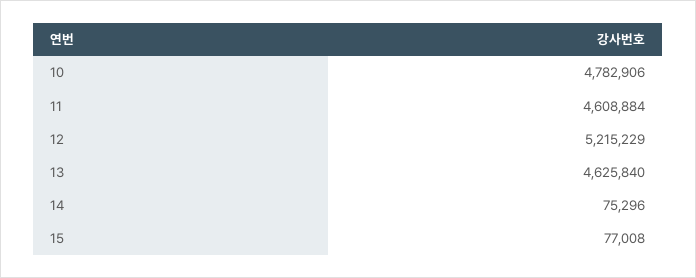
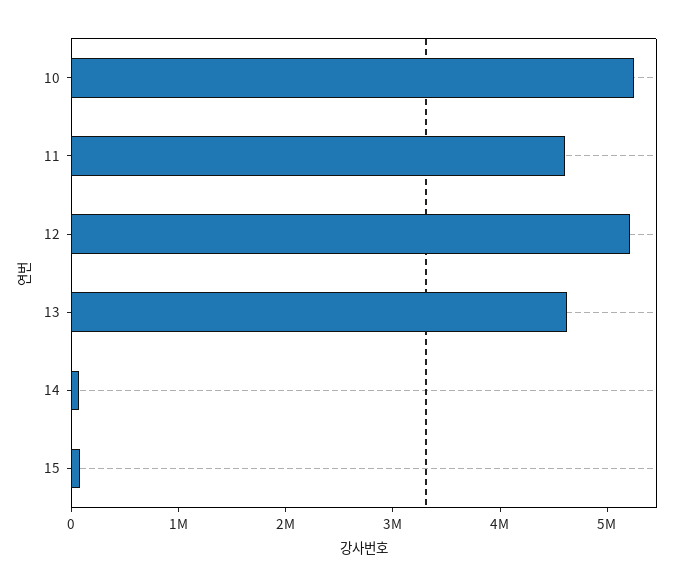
  {
-   "10": 4782906,
+   "10": 5200000,
    "11": 4608884,
    "12": 5215229,
    "13": 4625840,
    "14": 75296,
    "15": 77008
  }

